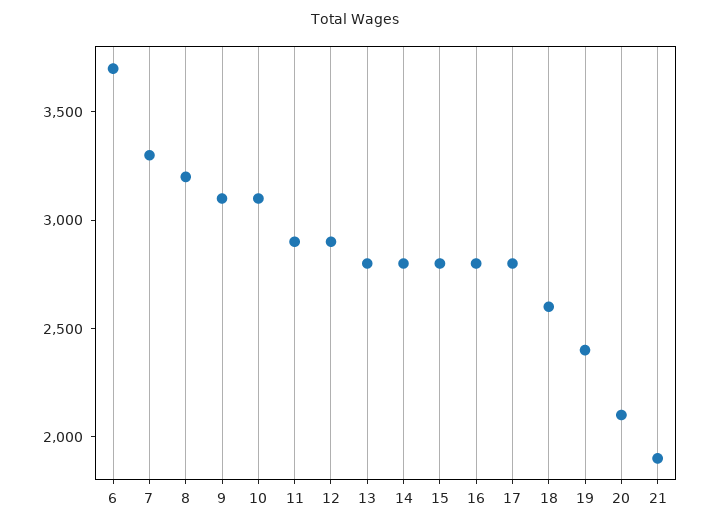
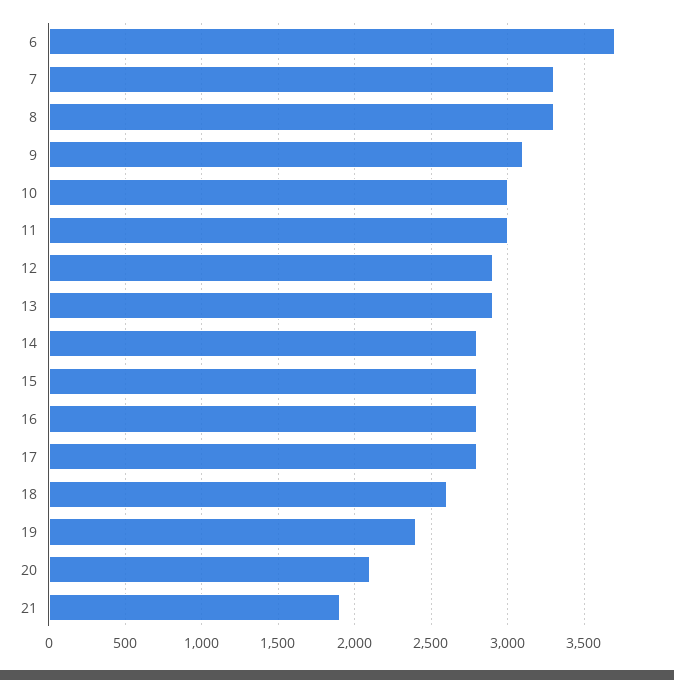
  {
    "6": 3700,
    "7": 3300,
-   "8": 3200,
+   "8": 3300,
    "9": 3100,
-   "10": 3100,
+   "10": 3000,
-   "11": 2900,
+   "11": 3000,
    "12": 2900,
-   "13": 2800,
+   "13": 2900,
    "14": 2800,
    "15": 2800,
    "16": 2800,
    "17": 2800,
    "18": 2600,
    "19": 2400,
    "20": 2100,
    "21": 1900
  }

